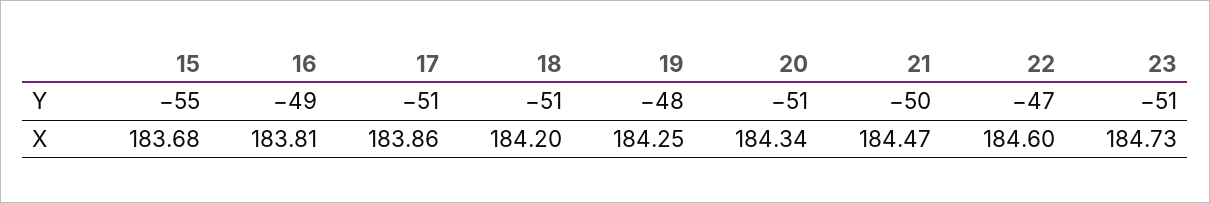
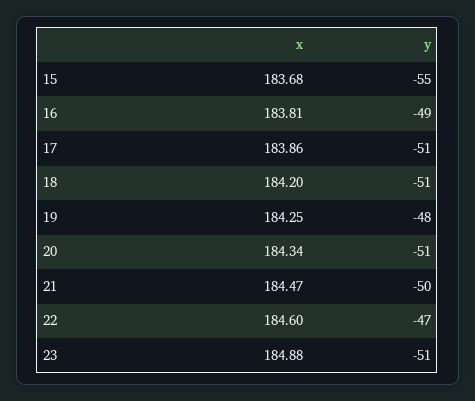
  {
    "15": {
      "Y": -55,
      "X": 183.68
    },
    "16": {
      "Y": -49,
      "X": 183.81
    },
    "17": {
      "Y": -51,
      "X": 183.86
    },
    "18": {
      "Y": -51,
      "X": 184.2
    },
    "19": {
      "Y": -48,
      "X": 184.25
    },
    "20": {
      "Y": -51,
      "X": 184.34
    },
    "21": {
      "Y": -50,
      "X": 184.47
    },
    "22": {
      "Y": -47,
      "X": 184.6
    },
    "23": {
      "Y": -51,
-     "X": 184.73
+     "X": 184.88
    }
  }

